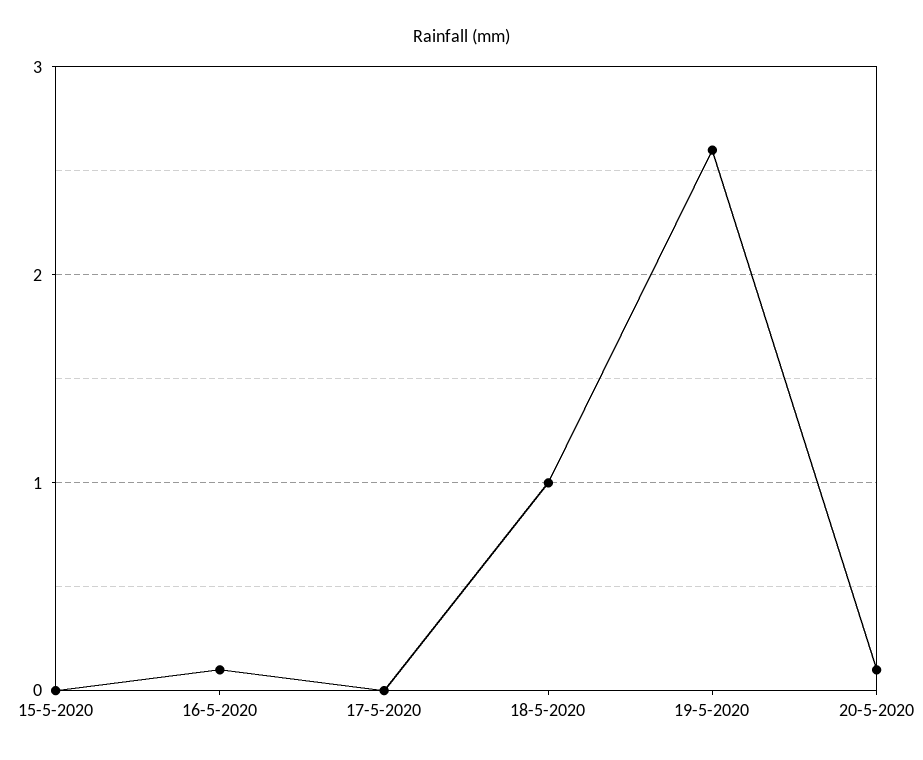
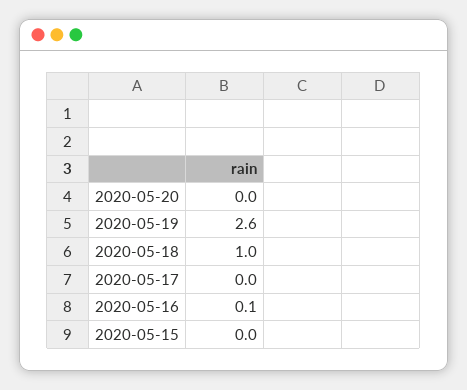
  {
    "15-5-2020": 0,
    "16-5-2020": 0.1,
    "17-5-2020": 0,
    "18-5-2020": 1,
    "19-5-2020": 2.6,
-   "20-5-2020": 0.1
+   "20-5-2020": 0
  }

